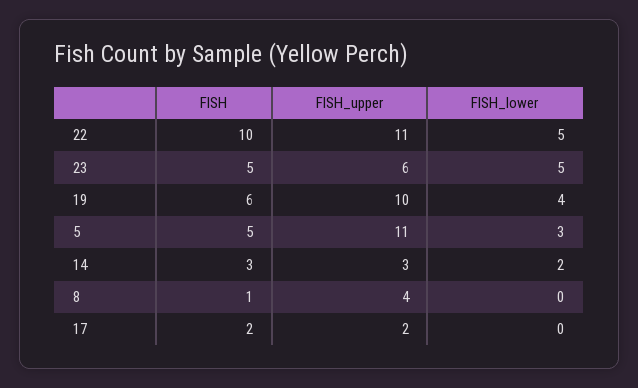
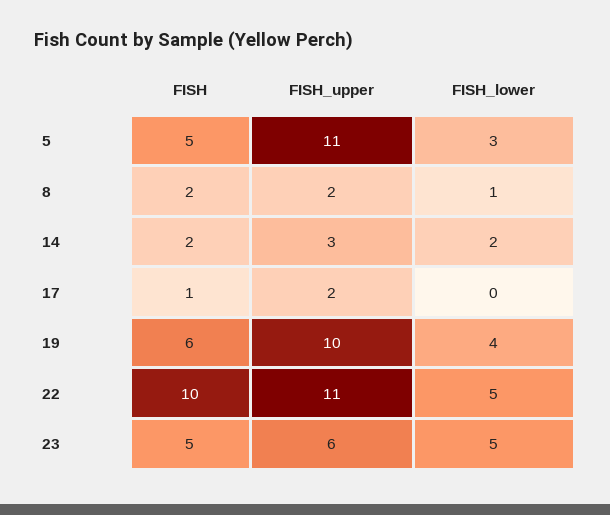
  {
    "FISH": {
      "22": 10,
      "23": 5,
      "19": 6,
      "5": 5,
-     "14": 3,
+     "14": 2,
-     "8": 1,
+     "8": 2,
-     "17": 2
+     "17": 1
    },
    "FISH_upper": {
      "22": 11,
      "23": 6,
      "19": 10,
      "5": 11,
      "14": 3,
-     "8": 4,
+     "8": 2,
      "17": 2
    },
    "FISH_lower": {
      "22": 5,
      "23": 5,
      "19": 4,
      "5": 3,
      "14": 2,
-     "8": 0,
+     "8": 1,
      "17": 0
    }
  }

